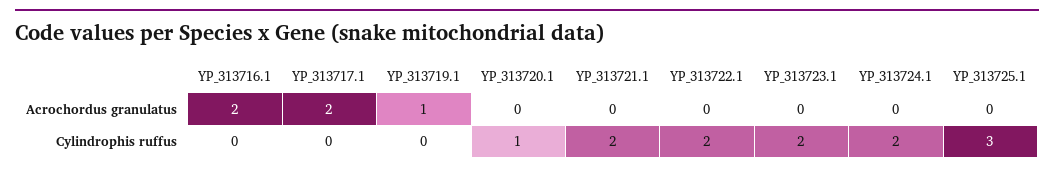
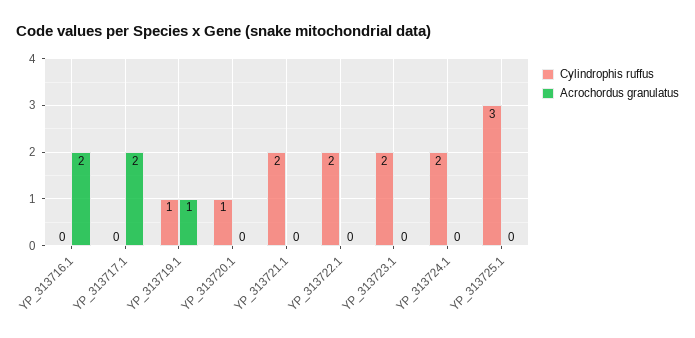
  {
    "Acrochordus granulatus": {
      "YP_313716.1": 2,
      "YP_313717.1": 2,
      "YP_313719.1": 1,
      "YP_313720.1": 0,
      "YP_313721.1": 0,
      "YP_313722.1": 0,
      "YP_313723.1": 0,
      "YP_313724.1": 0,
      "YP_313725.1": 0
    },
    "Cylindrophis ruffus": {
      "YP_313716.1": 0,
      "YP_313717.1": 0,
-     "YP_313719.1": 0,
+     "YP_313719.1": 1,
      "YP_313720.1": 1,
      "YP_313721.1": 2,
      "YP_313722.1": 2,
      "YP_313723.1": 2,
      "YP_313724.1": 2,
      "YP_313725.1": 3
    }
  }

